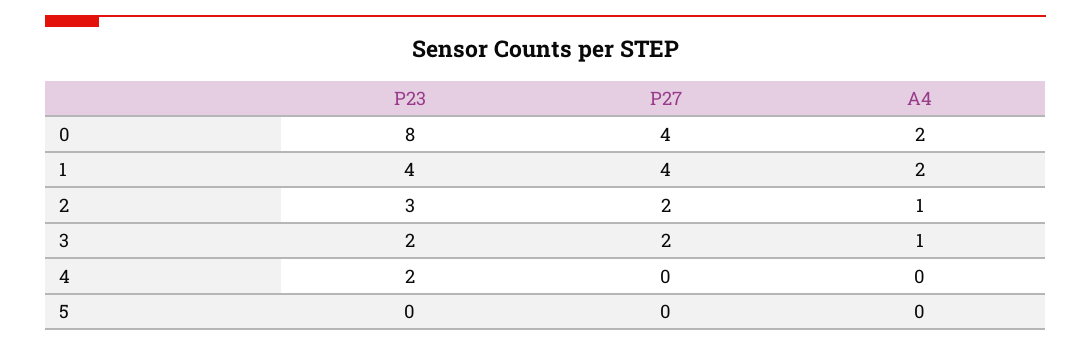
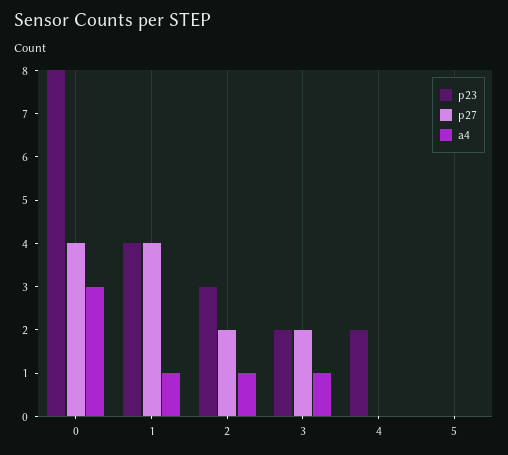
  {
    "P23": {
      "0": 8,
      "1": 4,
      "2": 3,
      "3": 2,
      "4": 2,
      "5": 0
    },
    "P27": {
      "0": 4,
      "1": 4,
      "2": 2,
      "3": 2,
      "4": 0,
      "5": 0
    },
    "A4": {
-     "0": 2,
+     "0": 3,
-     "1": 2,
+     "1": 1,
      "2": 1,
      "3": 1,
      "4": 0,
      "5": 0
    }
  }

